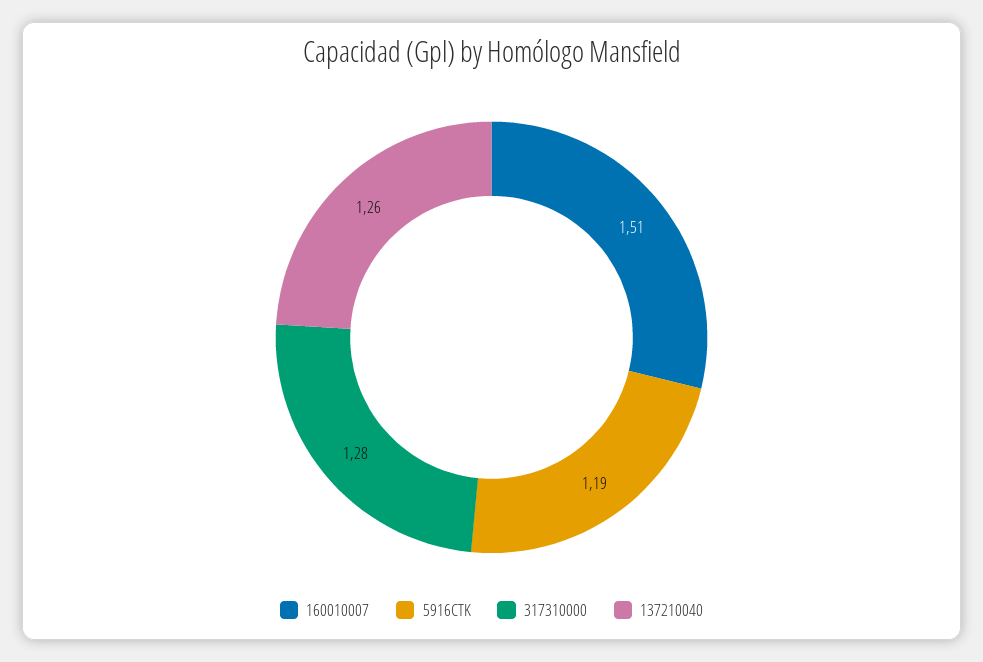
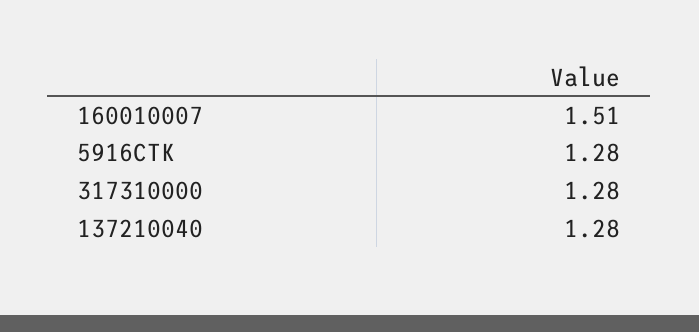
  {
    "160010007": 1.51,
-   "5916CTK": 1.19,
+   "5916CTK": 1.28,
    "317310000": 1.28,
-   "137210040": 1.26
+   "137210040": 1.28
  }

